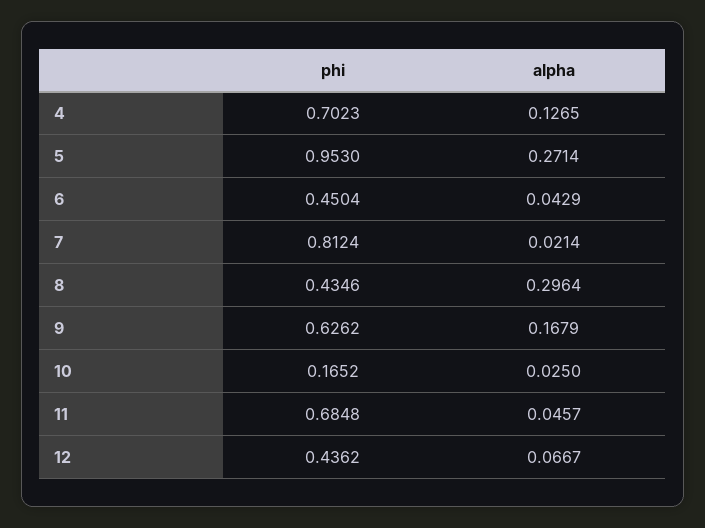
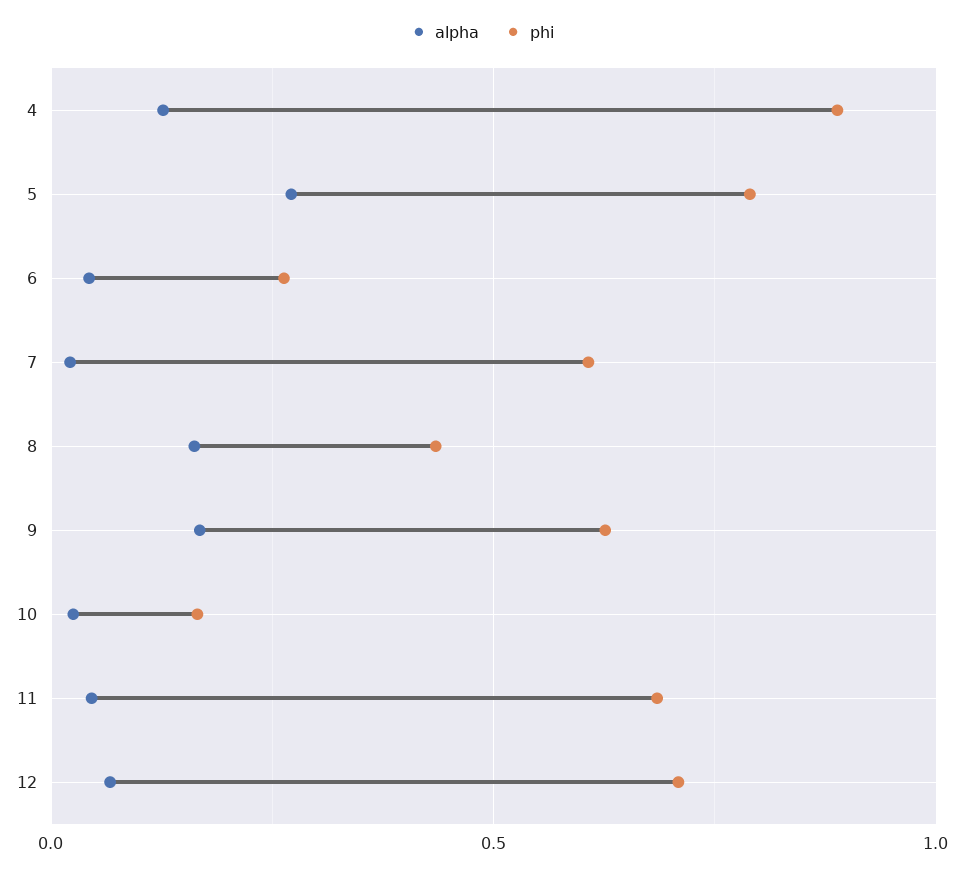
  {
    "phi": {
-     "4": 0.7023,
+     "4": 0.9,
-     "5": 0.953,
+     "5": 0.8,
-     "6": 0.4504,
+     "6": 0.25,
-     "7": 0.8124,
+     "7": 0.6,
      "8": 0.4346,
      "9": 0.6262,
      "10": 0.1652,
      "11": 0.6848,
-     "12": 0.4362
+     "12": 0.7
    },
    "alpha": {
      "4": 0.1265,
      "5": 0.2714,
      "6": 0.0429,
      "7": 0.0214,
-     "8": 0.2964,
+     "8": 0.15,
      "9": 0.1679,
      "10": 0.025,
      "11": 0.0457,
      "12": 0.0667
    }
  }

